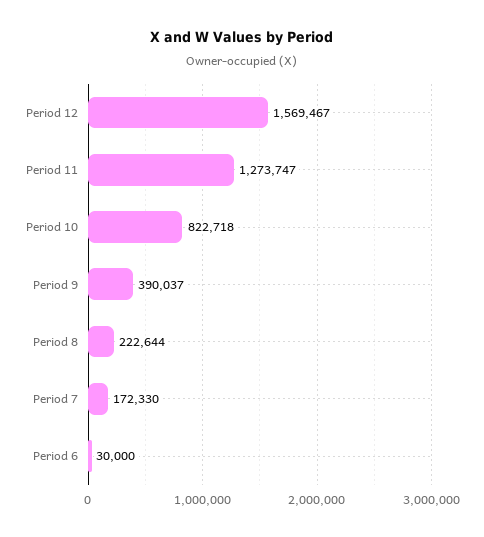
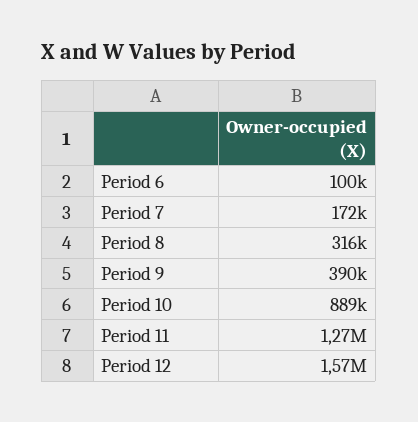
  {
    "Period 12": 1569467,
    "Period 11": 1273747,
-   "Period 10": 822718,
+   "Period 10": 889000,
    "Period 9": 390037,
-   "Period 8": 222644,
+   "Period 8": 316000,
    "Period 7": 172330,
-   "Period 6": 30000
+   "Period 6": 100000
  }

